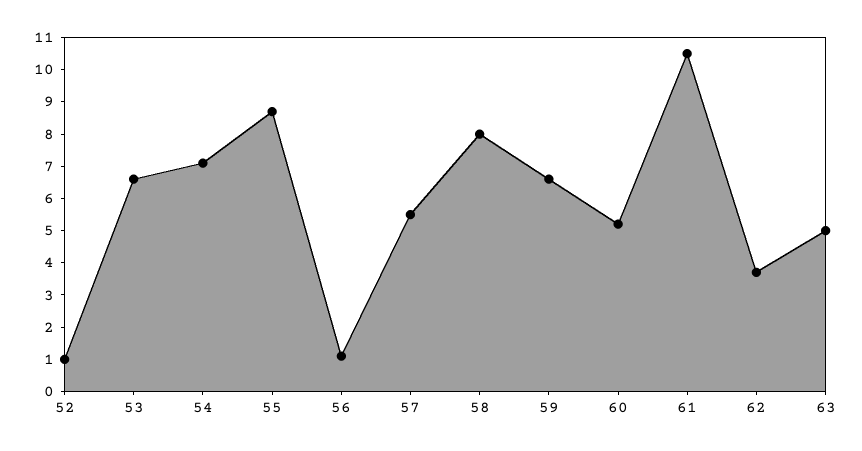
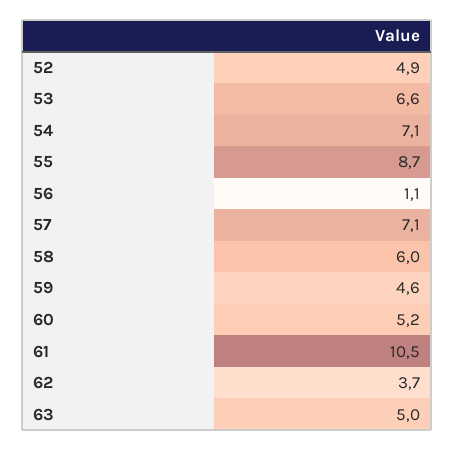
  {
-   "52": 1,
+   "52": 4.9,
    "53": 6.6,
    "54": 7.1,
    "55": 8.7,
    "56": 1.1,
-   "57": 5.5,
+   "57": 7.1,
-   "58": 8,
+   "58": 6,
-   "59": 6.5,
+   "59": 4.6,
    "60": 5.2,
    "61": 10.5,
    "62": 3.7,
    "63": 5
  }

